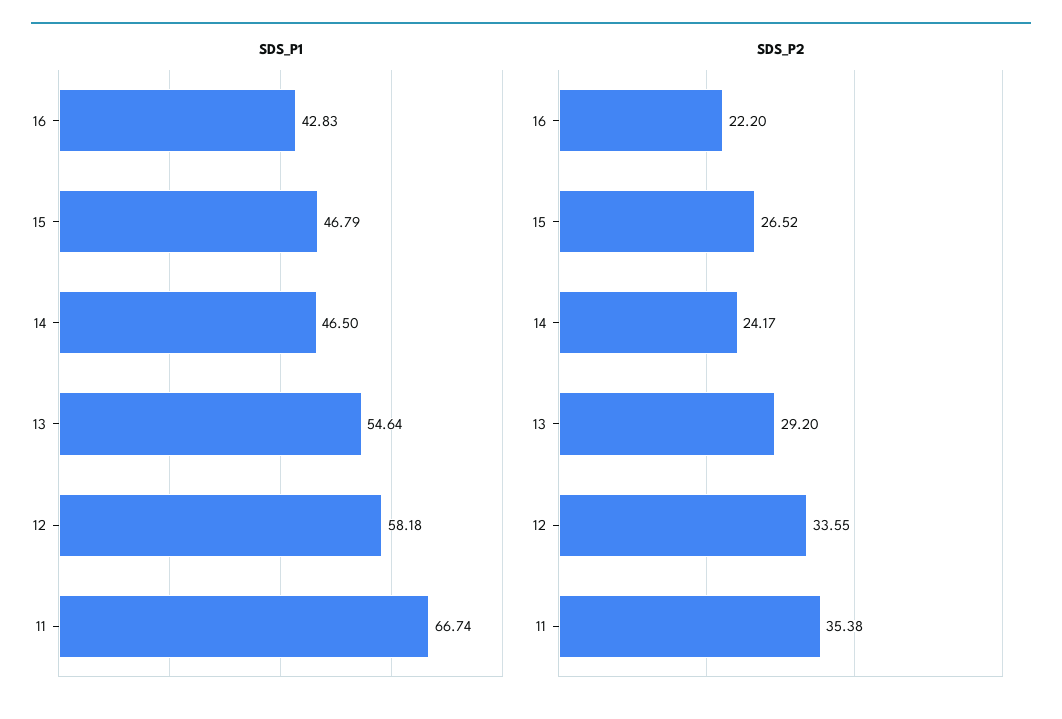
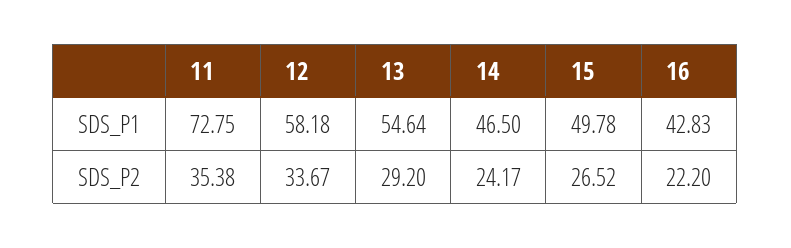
  {
    "SDS_P1": {
      "16": 42.83,
-     "15": 46.79,
+     "15": 49.78,
      "14": 46.5,
      "13": 54.64,
      "12": 58.18,
-     "11": 66.74
+     "11": 72.75
    },
    "SDS_P2": {
      "16": 22.2,
      "15": 26.52,
      "14": 24.17,
      "13": 29.2,
-     "12": 33.55,
+     "12": 33.67,
      "11": 35.38
    }
  }

